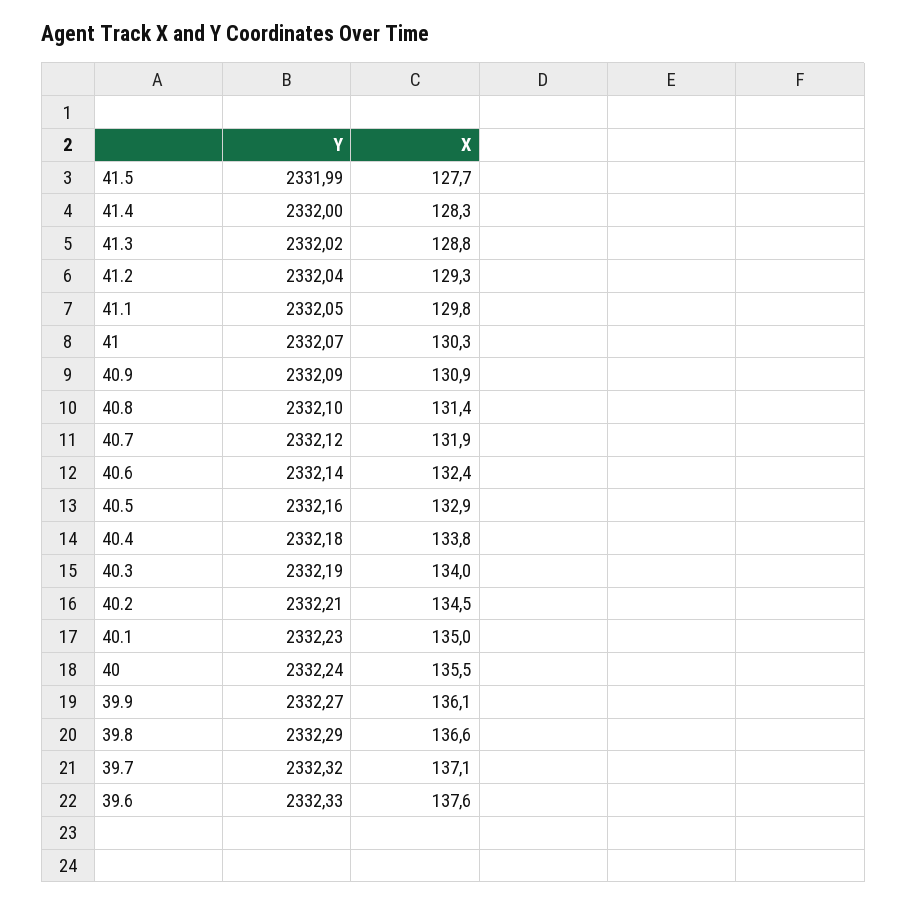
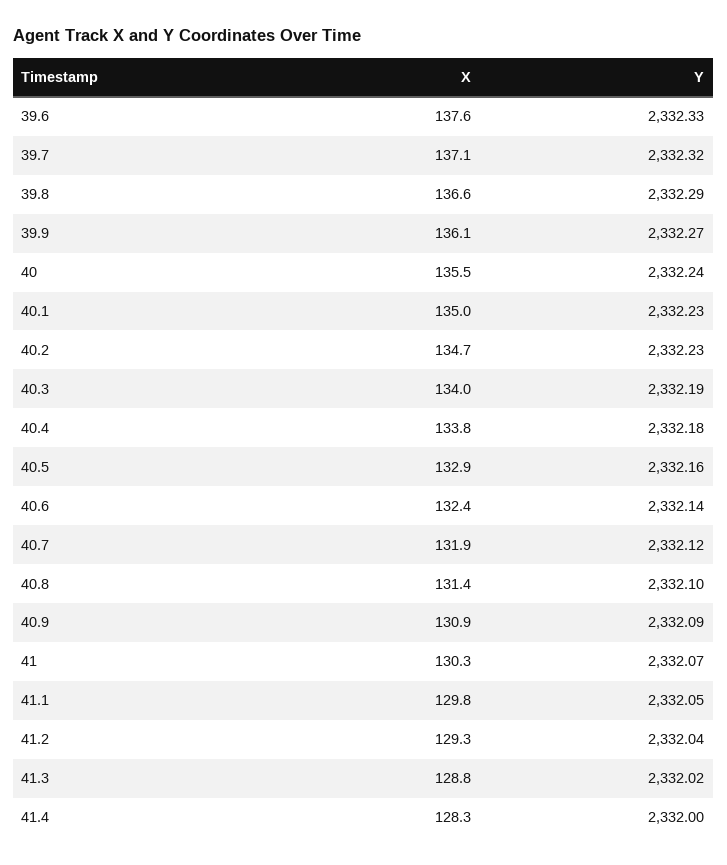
  {
    "Y": {
-     "41.5": 2331.99,
      "41.4": 2332,
      "41.3": 2332.02,
      "41.2": 2332.04,
      "41.1": 2332.05,
      "41": 2332.07,
      "40.9": 2332.09,
      "40.8": 2332.1,
      "40.7": 2332.12,
      "40.6": 2332.14,
      "40.5": 2332.16,
      "40.4": 2332.18,
      "40.3": 2332.19,
-     "40.2": 2332.21,
+     "40.2": 2332.23,
      "40.1": 2332.23,
      "40": 2332.24,
      "39.9": 2332.27,
      "39.8": 2332.29,
      "39.7": 2332.32,
      "39.6": 2332.33
    },
    "X": {
-     "41.5": 127.7,
      "41.4": 128.3,
      "41.3": 128.8,
      "41.2": 129.3,
      "41.1": 129.8,
      "41": 130.3,
      "40.9": 130.9,
      "40.8": 131.4,
      "40.7": 131.9,
      "40.6": 132.4,
      "40.5": 132.9,
      "40.4": 133.8,
      "40.3": 134,
-     "40.2": 134.5,
+     "40.2": 134.7,
      "40.1": 135,
      "40": 135.5,
      "39.9": 136.1,
      "39.8": 136.6,
      "39.7": 137.1,
      "39.6": 137.6
    }
  }

